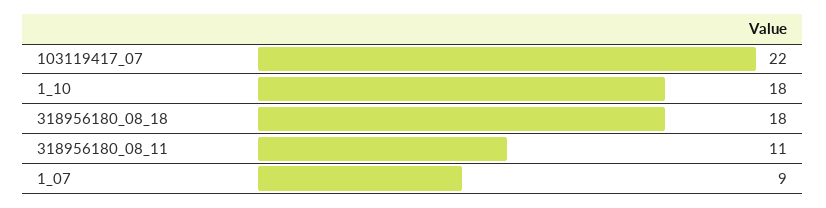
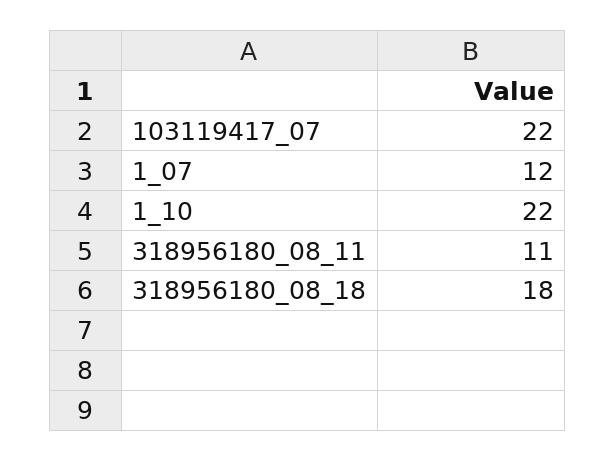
  {
    "103119417_07": 22,
-   "1_10": 18,
+   "1_10": 22,
    "318956180_08_18": 18,
    "318956180_08_11": 11,
-   "1_07": 9
+   "1_07": 12
  }

